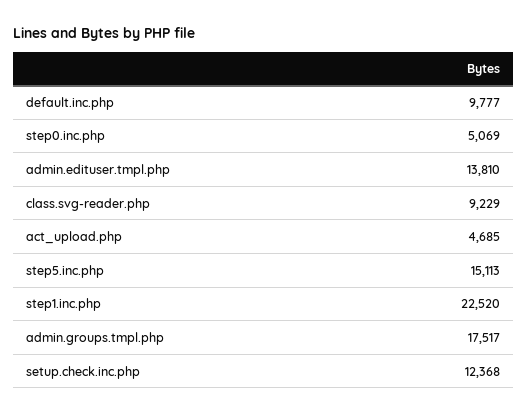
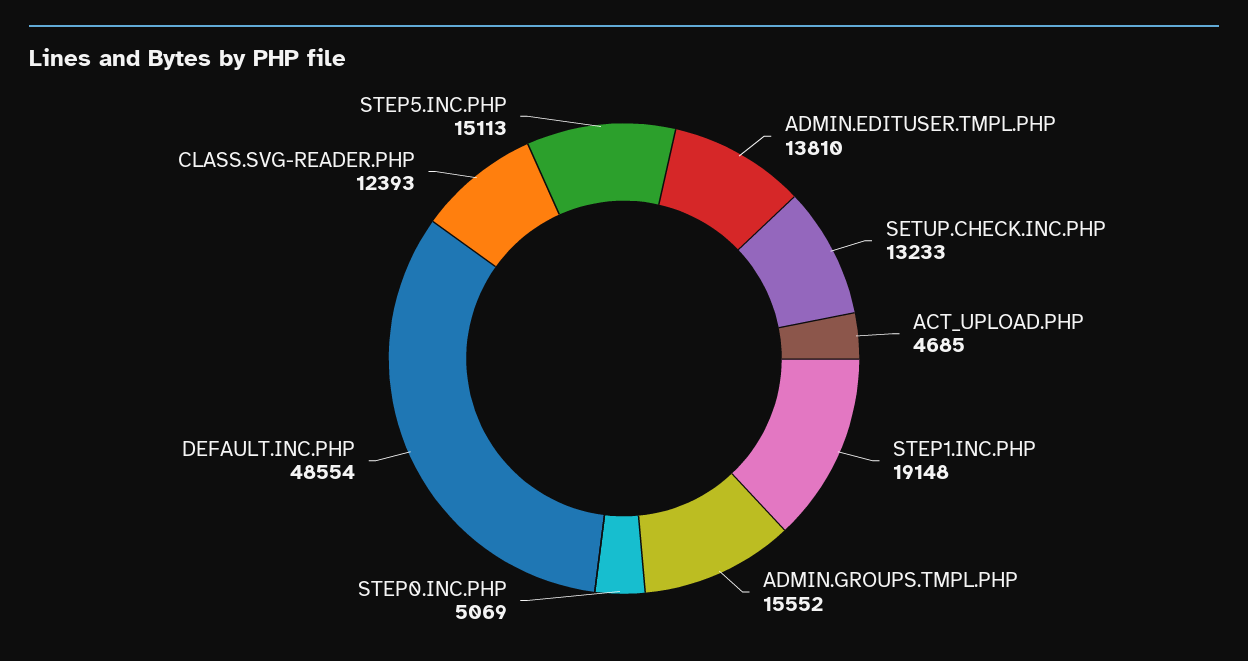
  {
-   "default.inc.php": 9777,
+   "default.inc.php": 48554,
    "step0.inc.php": 5069,
    "admin.edituser.tmpl.php": 13810,
-   "class.svg-reader.php": 9229,
+   "class.svg-reader.php": 12393,
    "act_upload.php": 4685,
    "step5.inc.php": 15113,
-   "step1.inc.php": 22520,
+   "step1.inc.php": 19148,
-   "admin.groups.tmpl.php": 17517,
+   "admin.groups.tmpl.php": 15552,
-   "setup.check.inc.php": 12368
+   "setup.check.inc.php": 13233
  }

